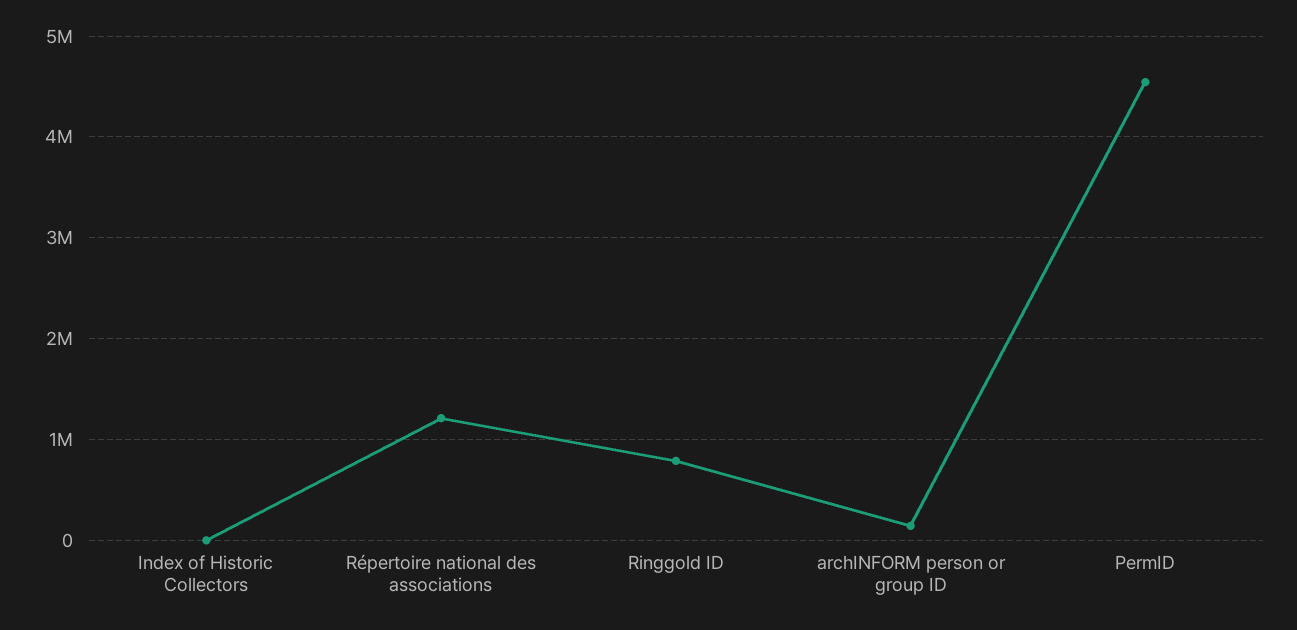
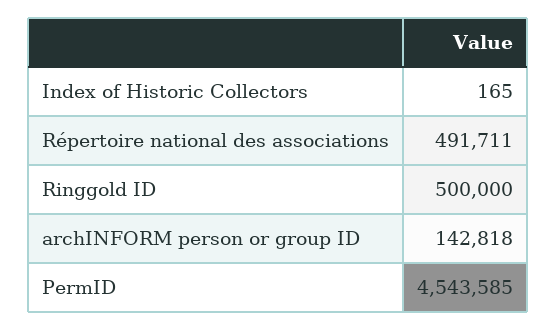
  {
    "Index of Historic Collectors": 165,
-   "Répertoire national des associations": 1200000,
+   "Répertoire national des associations": 491711,
-   "Ringgold ID": 800000,
+   "Ringgold ID": 500000,
    "archINFORM person or group ID": 142818,
    "PermID": 4543585
  }

